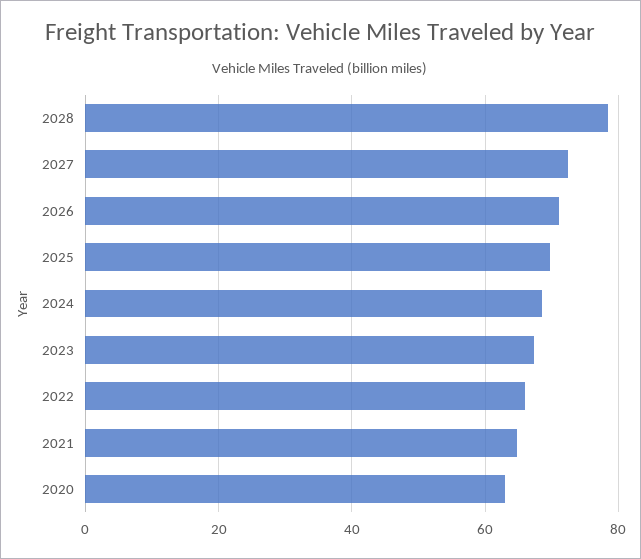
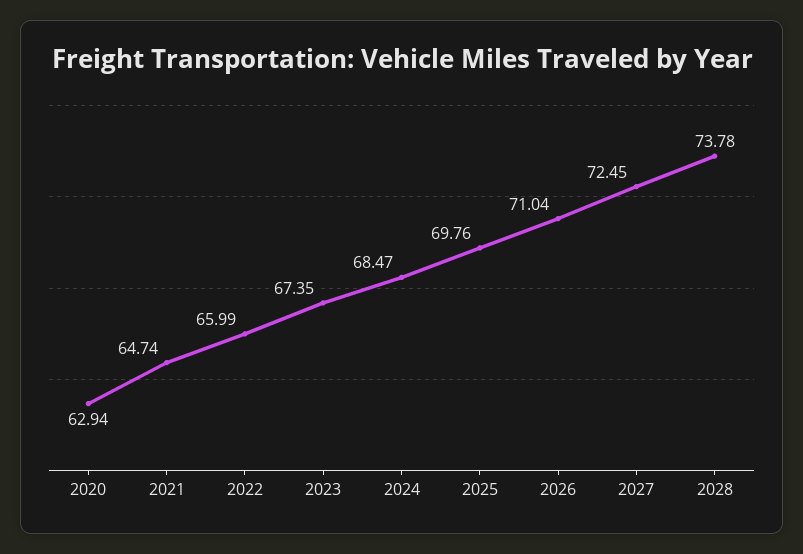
  {
-   "2028": 78,
+   "2028": 73.78,
    "2027": 72.45,
    "2026": 71.04,
    "2025": 69.76,
    "2024": 68.47,
    "2023": 67.35,
    "2022": 65.99,
    "2021": 64.74,
    "2020": 62.94
  }

